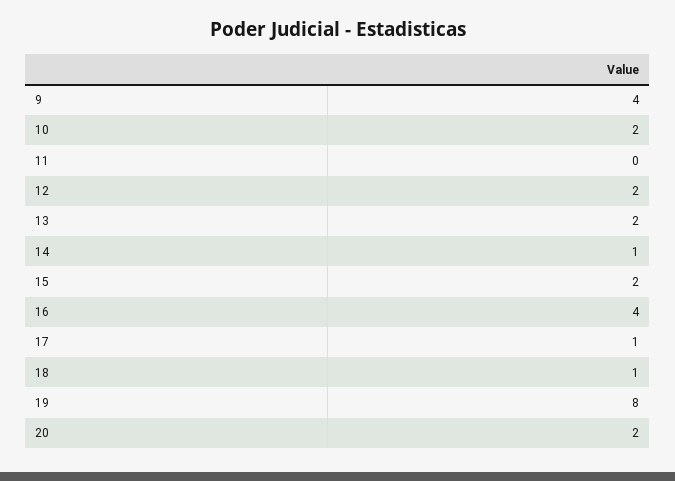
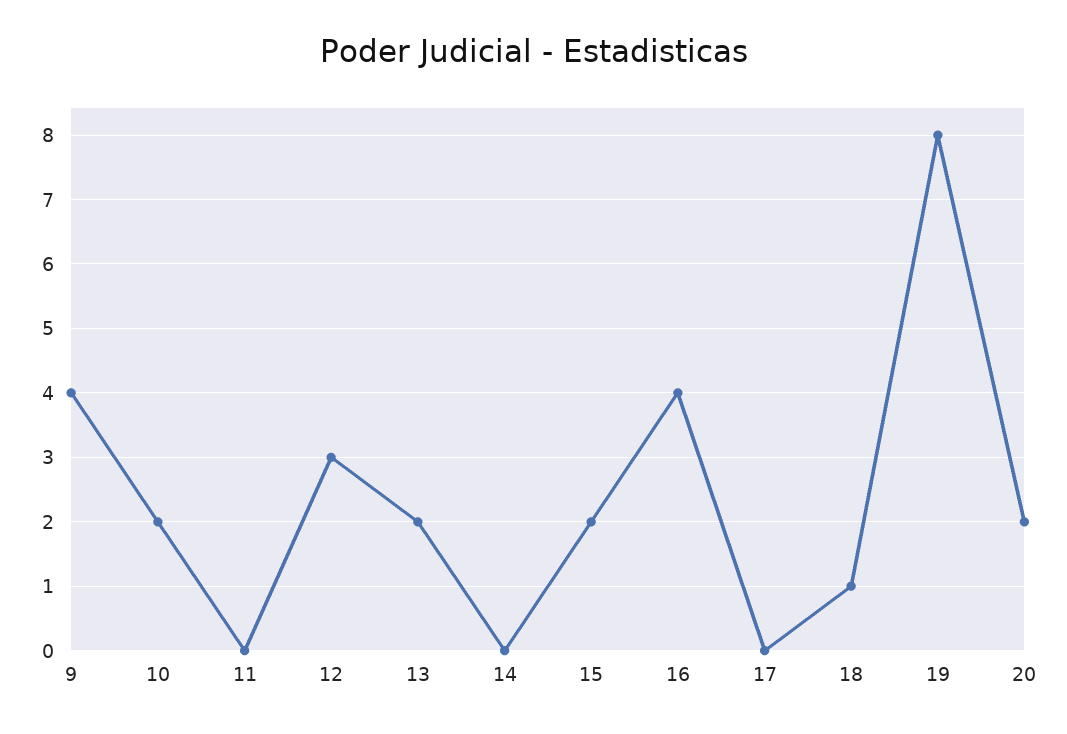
  {
    "9": 4,
    "10": 2,
    "11": 0,
-   "12": 2,
+   "12": 3,
    "13": 2,
-   "14": 1,
+   "14": 0,
    "15": 2,
    "16": 4,
-   "17": 1,
+   "17": 0,
    "18": 1,
    "19": 8,
    "20": 2
  }

